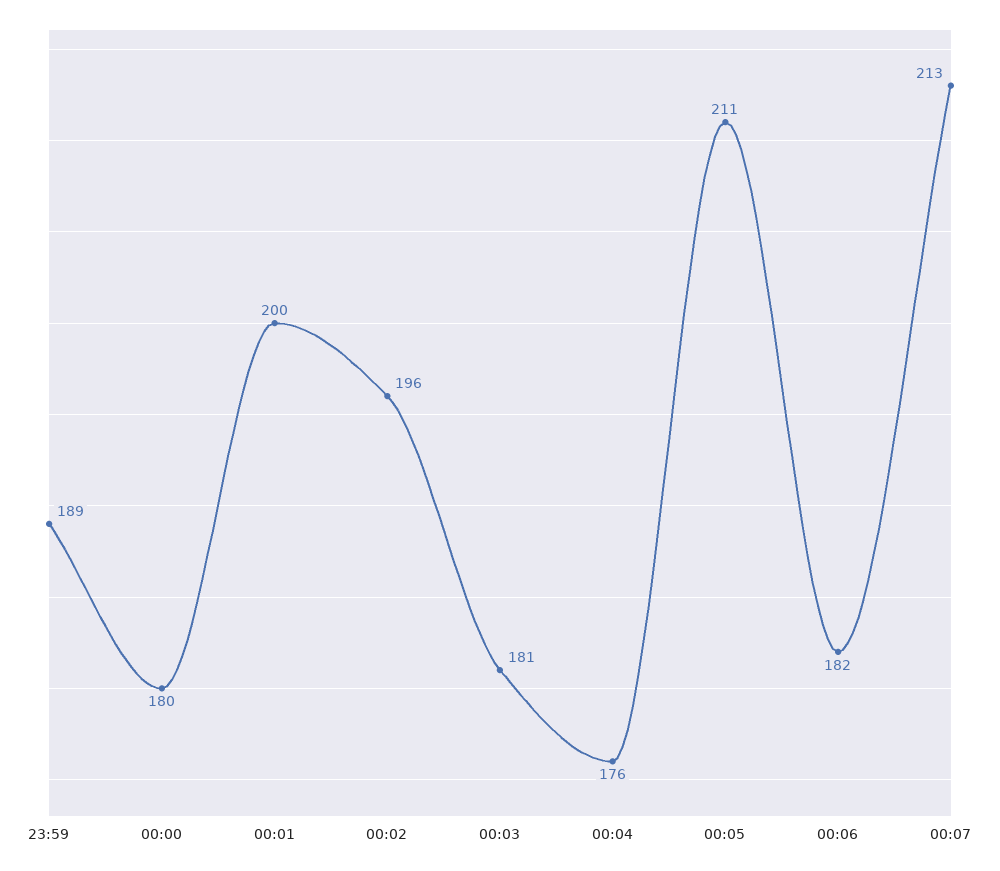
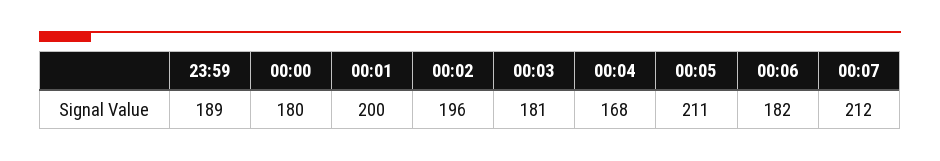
  {
    "23:59": 189,
    "00:00": 180,
    "00:01": 200,
    "00:02": 196,
    "00:03": 181,
-   "00:04": 176,
+   "00:04": 168,
    "00:05": 211,
    "00:06": 182,
-   "00:07": 213
+   "00:07": 212
  }

